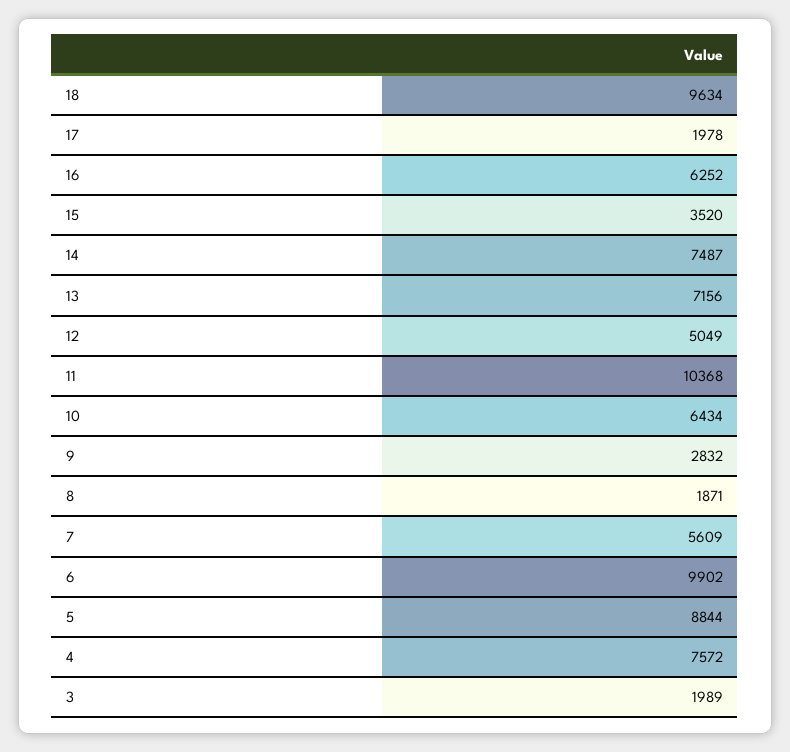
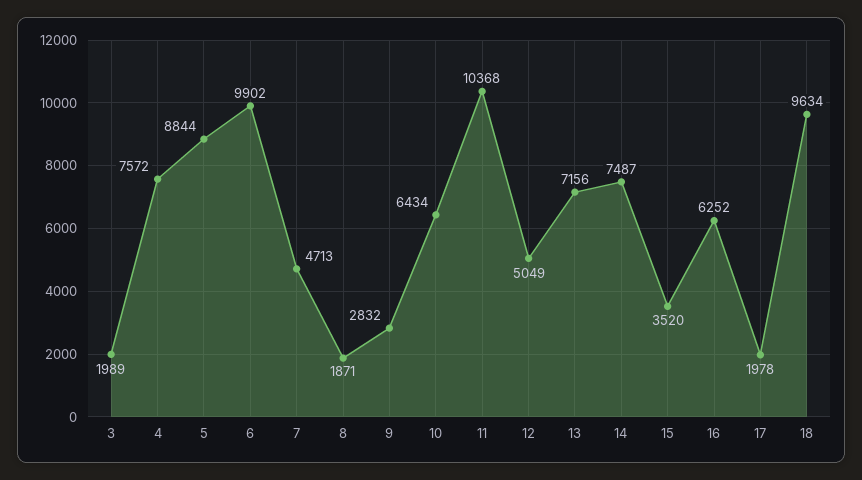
  {
    "18": 9634,
    "17": 1978,
    "16": 6252,
    "15": 3520,
    "14": 7487,
    "13": 7156,
    "12": 5049,
    "11": 10368,
    "10": 6434,
    "9": 2832,
    "8": 1871,
-   "7": 5609,
+   "7": 4713,
    "6": 9902,
    "5": 8844,
    "4": 7572,
    "3": 1989
  }

